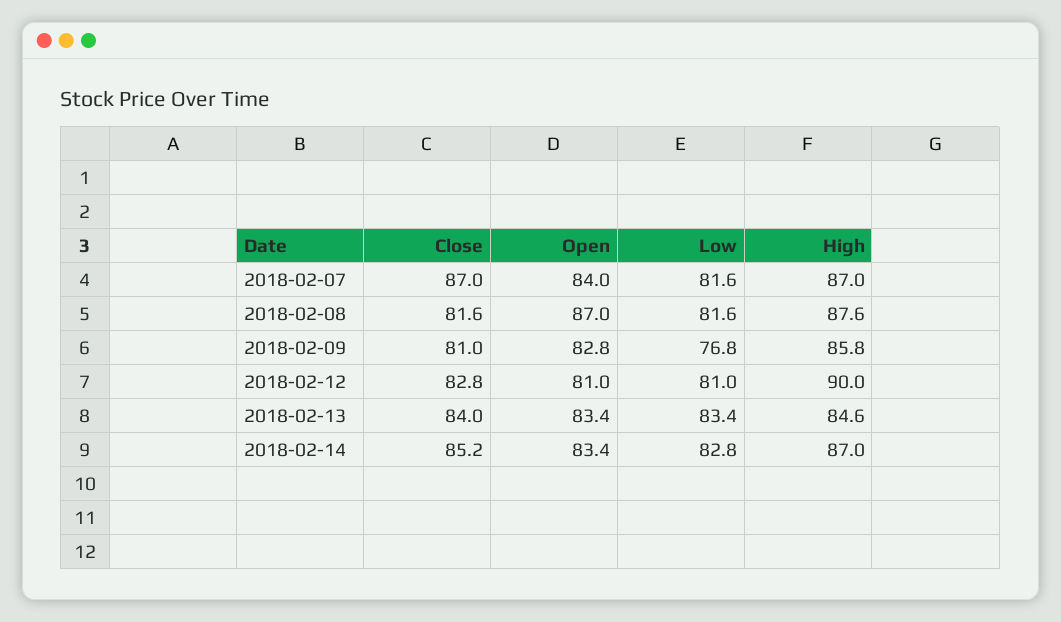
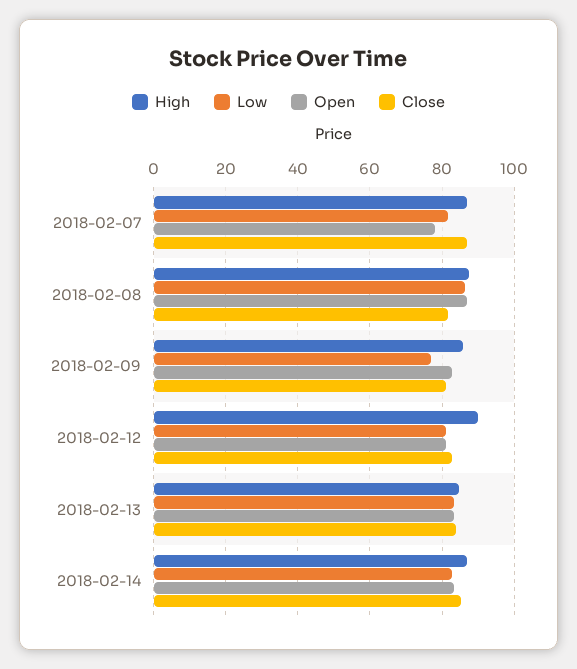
  {
    "Close": {
      "2018-02-07": 87,
      "2018-02-08": 81.6,
      "2018-02-09": 81,
      "2018-02-12": 82.8,
      "2018-02-13": 84,
      "2018-02-14": 85.2
    },
    "Open": {
-     "2018-02-07": 84,
+     "2018-02-07": 78,
      "2018-02-08": 87,
      "2018-02-09": 82.8,
      "2018-02-12": 81,
      "2018-02-13": 83.4,
      "2018-02-14": 83.4
    },
    "Low": {
      "2018-02-07": 81.6,
-     "2018-02-08": 81.6,
+     "2018-02-08": 86,
      "2018-02-09": 76.8,
      "2018-02-12": 81,
      "2018-02-13": 83.4,
      "2018-02-14": 82.8
    },
    "High": {
      "2018-02-07": 87,
      "2018-02-08": 87.6,
      "2018-02-09": 85.8,
      "2018-02-12": 90,
      "2018-02-13": 84.6,
      "2018-02-14": 87
    }
  }

